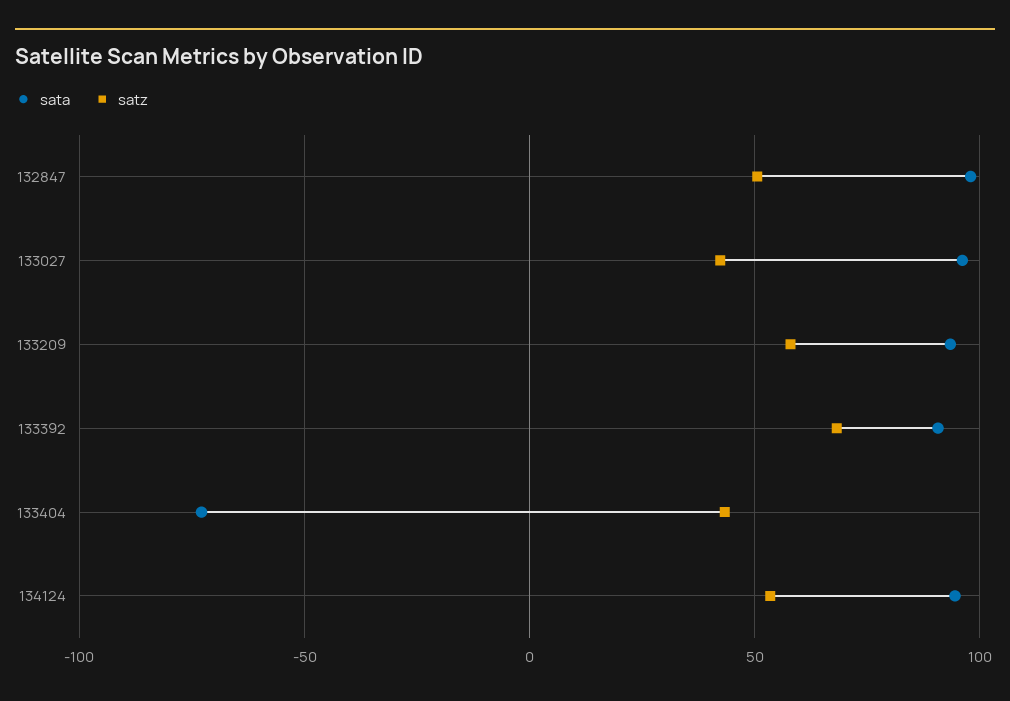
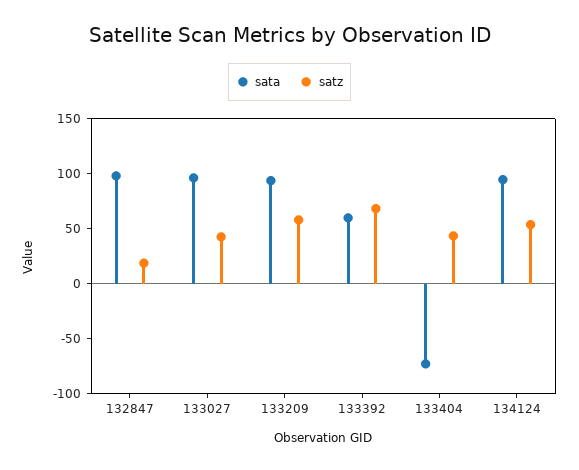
  {
    "sata": {
      "132847": 100,
      "133027": 95,
      "133209": 95,
-     "133392": 90,
+     "133392": 60,
      "133404": -75,
      "134124": 95
    },
    "satz": {
-     "132847": 50,
+     "132847": 20,
      "133027": 40,
      "133209": 60,
      "133392": 70,
      "133404": 45,
      "134124": 55
    }
  }

